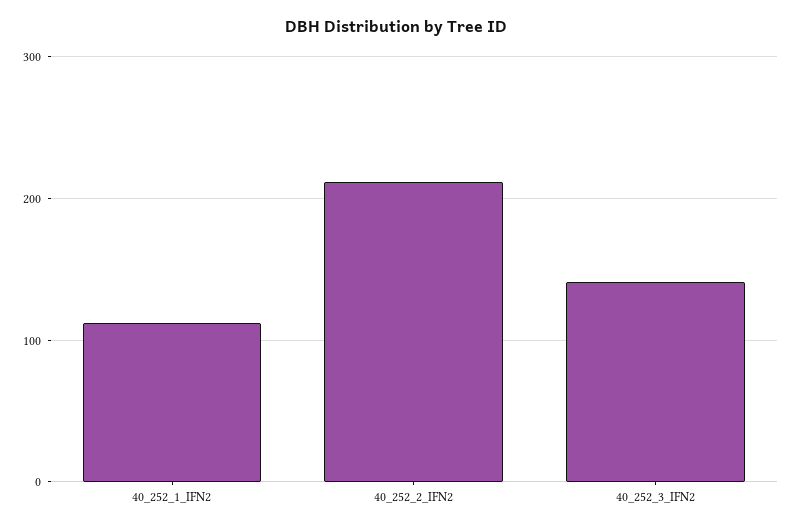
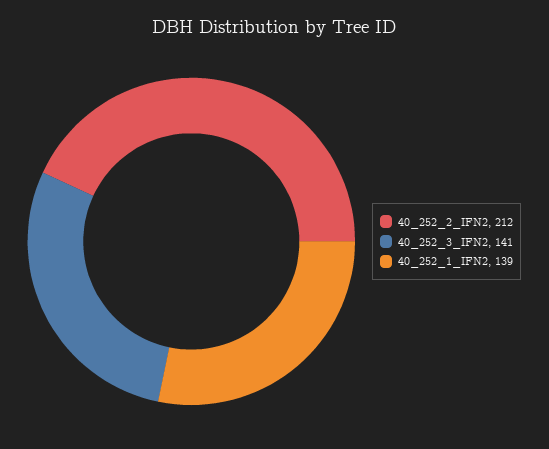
  {
-   "40_252_1_IFN2": 110,
+   "40_252_1_IFN2": 139,
    "40_252_2_IFN2": 212,
    "40_252_3_IFN2": 141
  }

